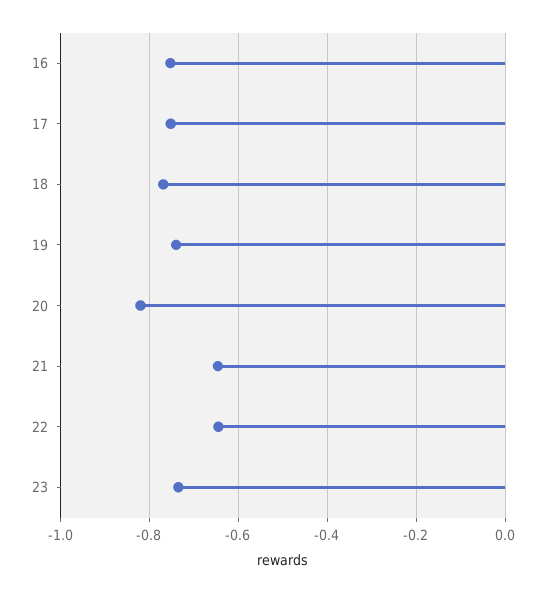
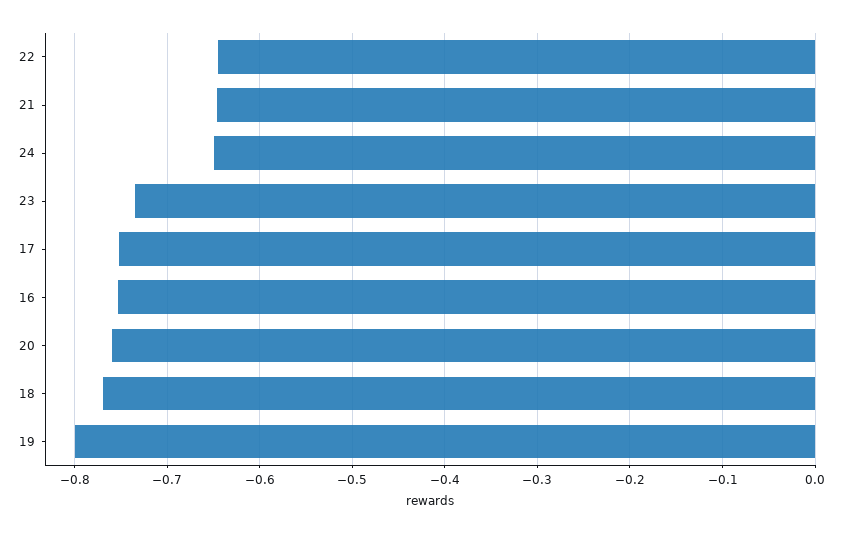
  {
    "16": -0.75,
    "17": -0.75,
    "18": -0.77,
-   "19": -0.74,
+   "19": -0.8,
-   "20": -0.82,
+   "20": -0.76,
    "21": -0.65,
    "22": -0.65,
-   "23": -0.74
+   "23": -0.74,
+   "24": -0.65
  }

